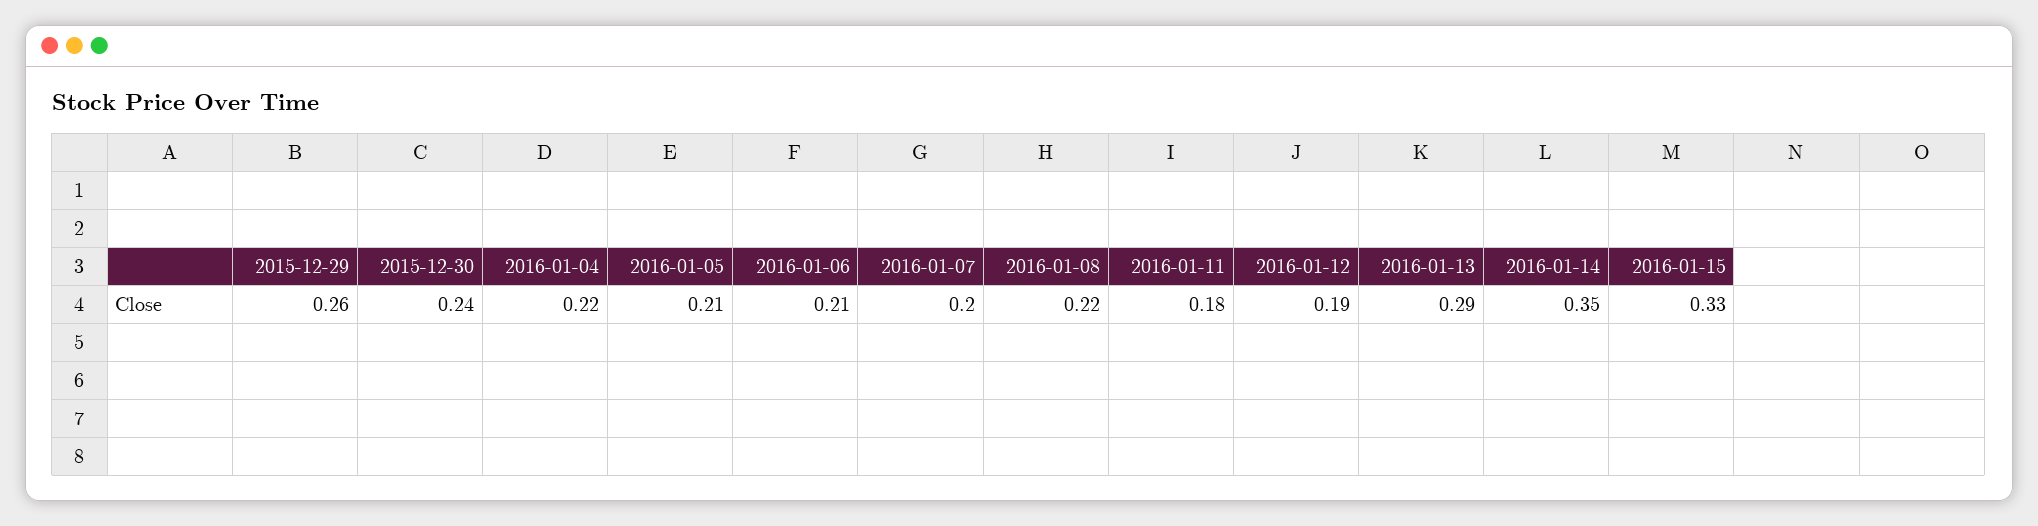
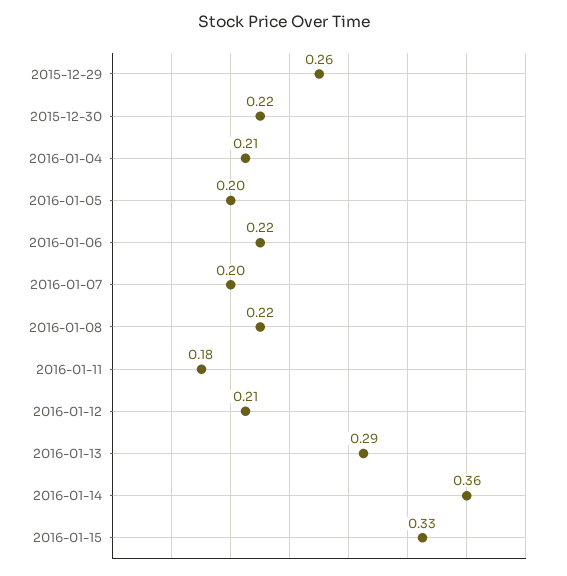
  {
    "2015-12-29": 0.26,
-   "2015-12-30": 0.24,
+   "2015-12-30": 0.22,
-   "2016-01-04": 0.22,
+   "2016-01-04": 0.21,
-   "2016-01-05": 0.21,
+   "2016-01-05": 0.2,
-   "2016-01-06": 0.21,
+   "2016-01-06": 0.22,
    "2016-01-07": 0.2,
    "2016-01-08": 0.22,
    "2016-01-11": 0.18,
-   "2016-01-12": 0.19,
+   "2016-01-12": 0.21,
    "2016-01-13": 0.29,
-   "2016-01-14": 0.35,
+   "2016-01-14": 0.36,
    "2016-01-15": 0.33
  }

